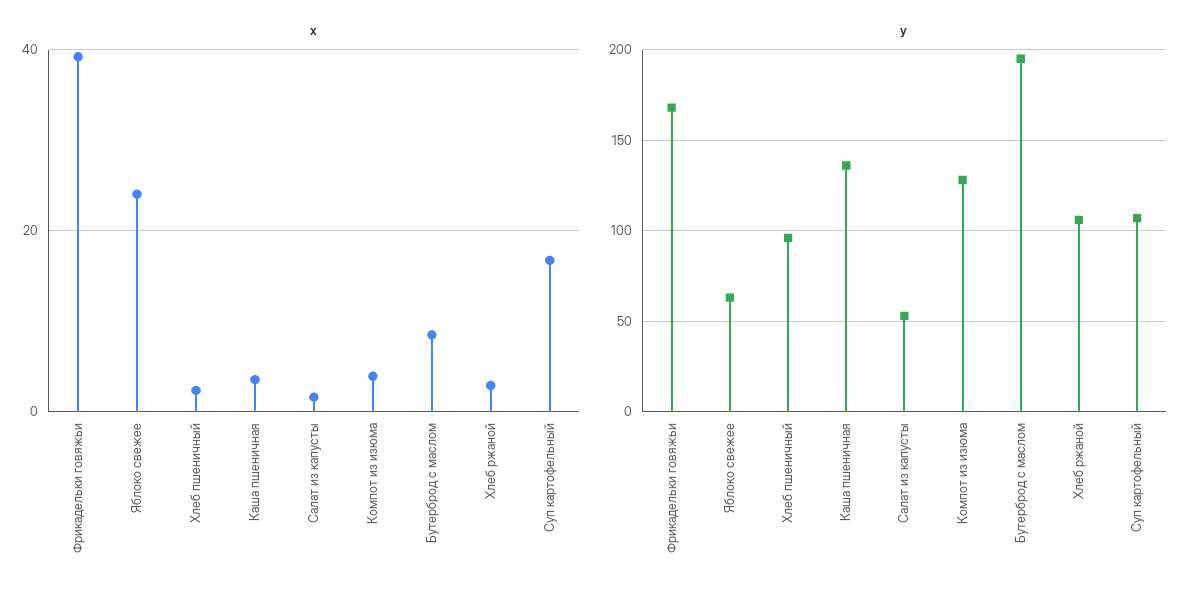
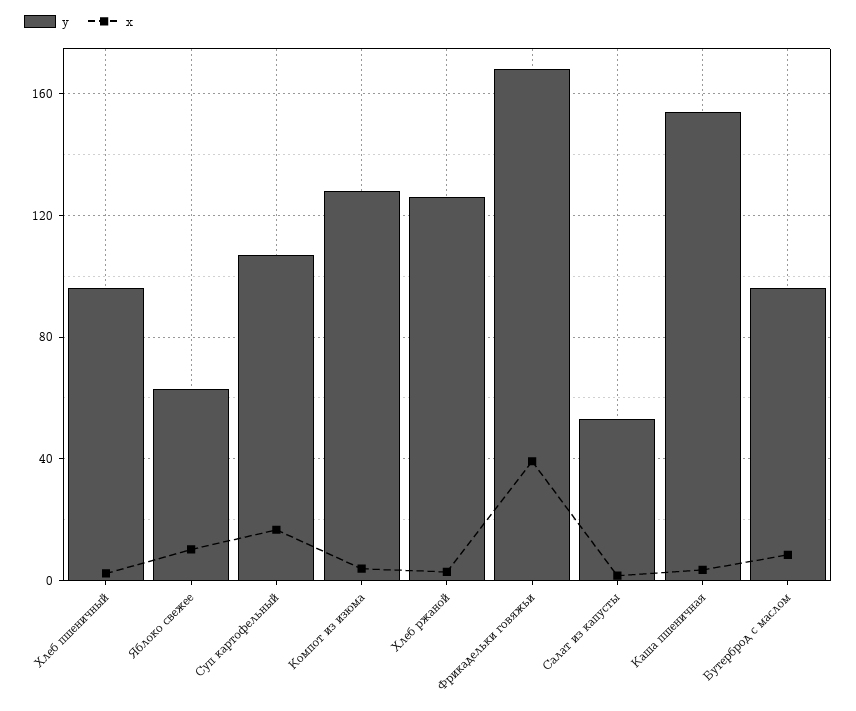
  {
    "x": {
      "Фрикадельки говяжьи": 40,
-     "Яблоко свежее": 24,
+     "Яблоко свежее": 10,
      "Хлеб пшеничный": 2,
      "Каша пшеничная": 4,
      "Салат из капусты": 2,
      "Компот из изюма": 4,
      "Бутерброд с маслом": 8,
      "Хлеб ржаной": 2,
      "Суп картофельный": 16
    },
    "y": {
      "Фрикадельки говяжьи": 170,
      "Яблоко свежее": 65,
      "Хлеб пшеничный": 95,
-     "Каша пшеничная": 135,
+     "Каша пшеничная": 155,
      "Салат из капусты": 55,
      "Компот из изюма": 130,
-     "Бутерброд с маслом": 195,
+     "Бутерброд с маслом": 95,
-     "Хлеб ржаной": 105,
+     "Хлеб ржаной": 125,
      "Суп картофельный": 105
    }
  }

